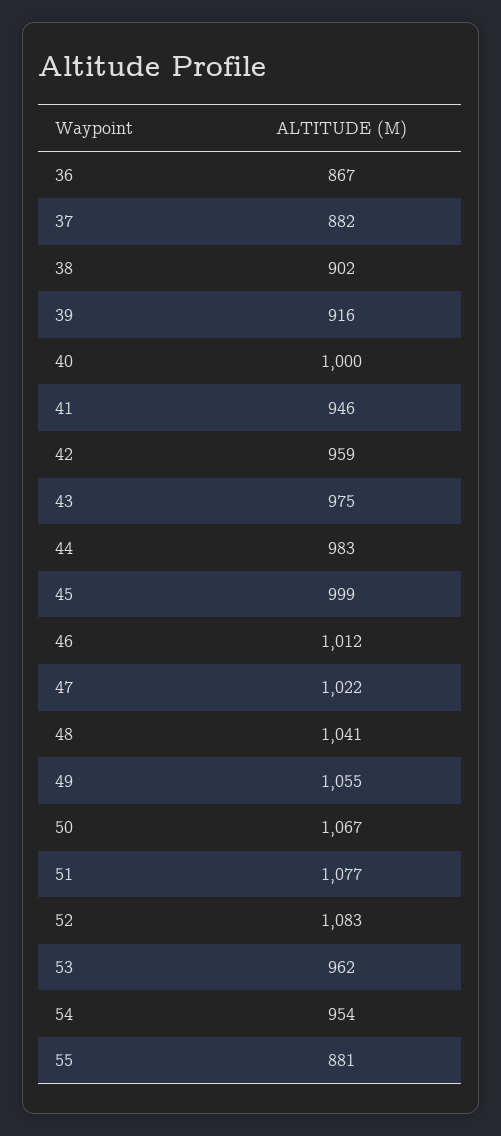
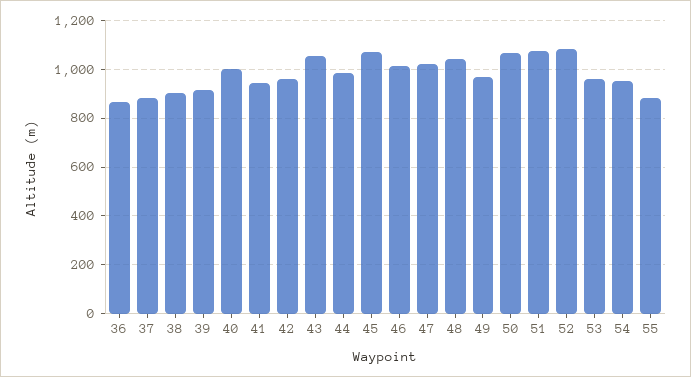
  {
    "36": 867,
    "37": 882,
    "38": 902,
    "39": 916,
    "40": 1000,
    "41": 946,
    "42": 959,
-   "43": 975,
+   "43": 1050,
    "44": 983,
-   "45": 999,
+   "45": 1075,
    "46": 1012,
    "47": 1022,
    "48": 1041,
-   "49": 1055,
+   "49": 975,
    "50": 1067,
    "51": 1077,
    "52": 1083,
    "53": 962,
    "54": 954,
    "55": 881
  }

